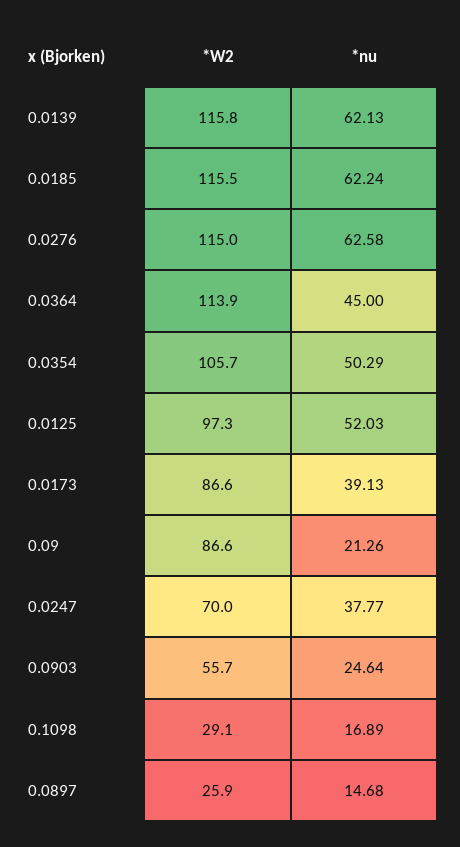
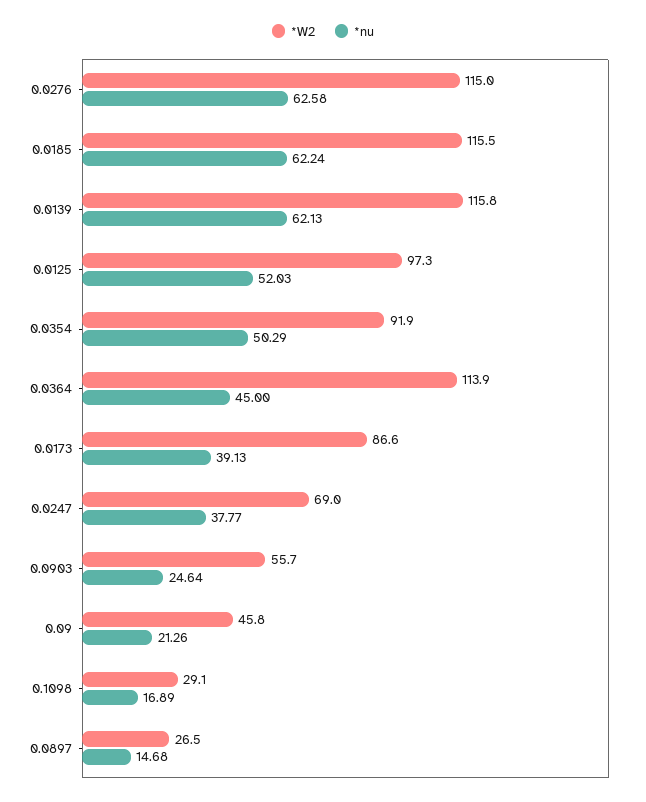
  {
    "*W2": {
      "0.0139": 115.8,
      "0.0185": 115.5,
      "0.0276": 115,
      "0.0364": 113.9,
-     "0.0354": 105.7,
+     "0.0354": 91.9,
      "0.0125": 97.3,
      "0.0173": 86.6,
-     "0.09": 86.6,
+     "0.09": 45.8,
-     "0.0247": 70,
+     "0.0247": 69,
      "0.0903": 55.7,
      "0.1098": 29.1,
-     "0.0897": 25.9
+     "0.0897": 26.5
    },
    "*nu": {
      "0.0139": 62.13,
      "0.0185": 62.24,
      "0.0276": 62.58,
      "0.0364": 45,
      "0.0354": 50.29,
      "0.0125": 52.03,
      "0.0173": 39.13,
      "0.09": 21.26,
      "0.0247": 37.77,
      "0.0903": 24.64,
      "0.1098": 16.89,
      "0.0897": 14.68
    }
  }

